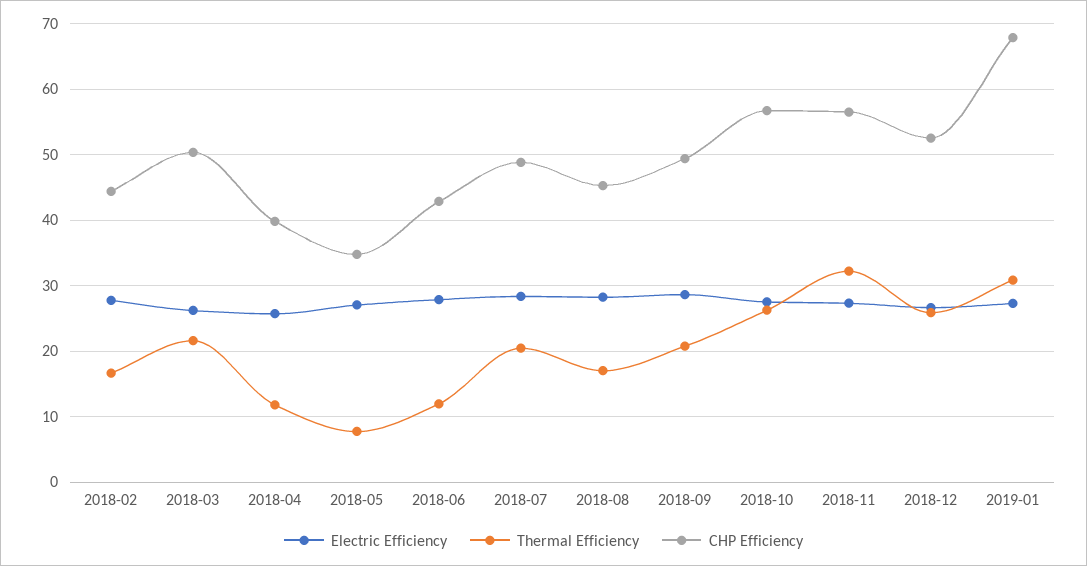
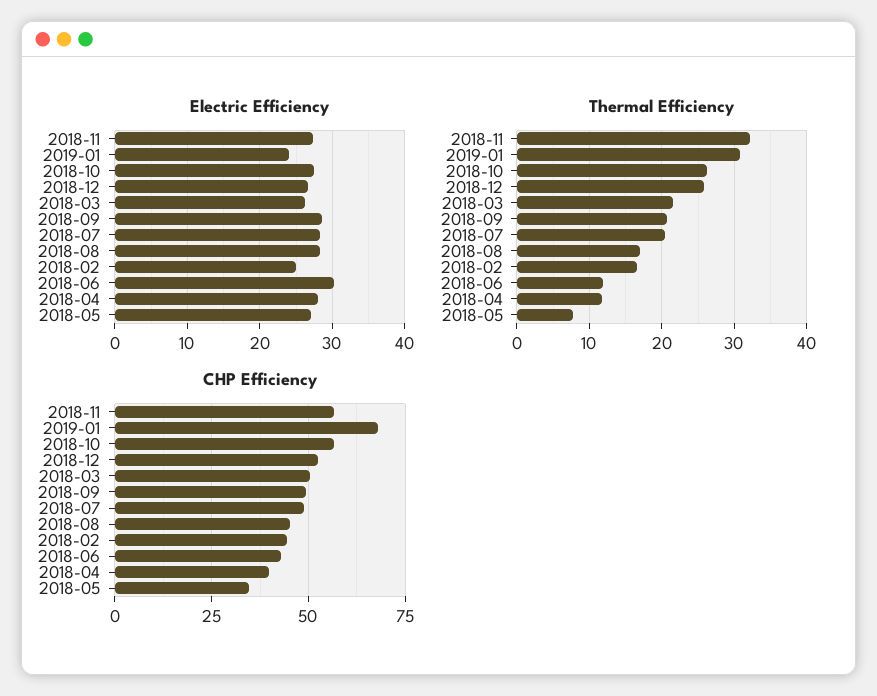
  {
    "Electric Efficiency": {
-     "2018-02": 28,
+     "2018-02": 25,
      "2018-03": 26,
-     "2018-04": 26,
+     "2018-04": 28,
      "2018-05": 27,
-     "2018-06": 28,
+     "2018-06": 30,
      "2018-07": 28,
      "2018-08": 28,
      "2018-09": 29,
      "2018-10": 28,
      "2018-11": 27,
      "2018-12": 27,
-     "2019-01": 27
+     "2019-01": 24
    },
    "Thermal Efficiency": {
      "2018-02": 17,
      "2018-03": 22,
      "2018-04": 12,
      "2018-05": 8,
      "2018-06": 12,
      "2018-07": 20,
      "2018-08": 17,
      "2018-09": 21,
      "2018-10": 26,
      "2018-11": 32,
      "2018-12": 26,
      "2019-01": 31
    },
    "CHP Efficiency": {
      "2018-02": 44,
      "2018-03": 50,
      "2018-04": 40,
      "2018-05": 35,
      "2018-06": 43,
      "2018-07": 49,
      "2018-08": 45,
      "2018-09": 49,
      "2018-10": 57,
      "2018-11": 57,
      "2018-12": 53,
      "2019-01": 68
    }
  }

